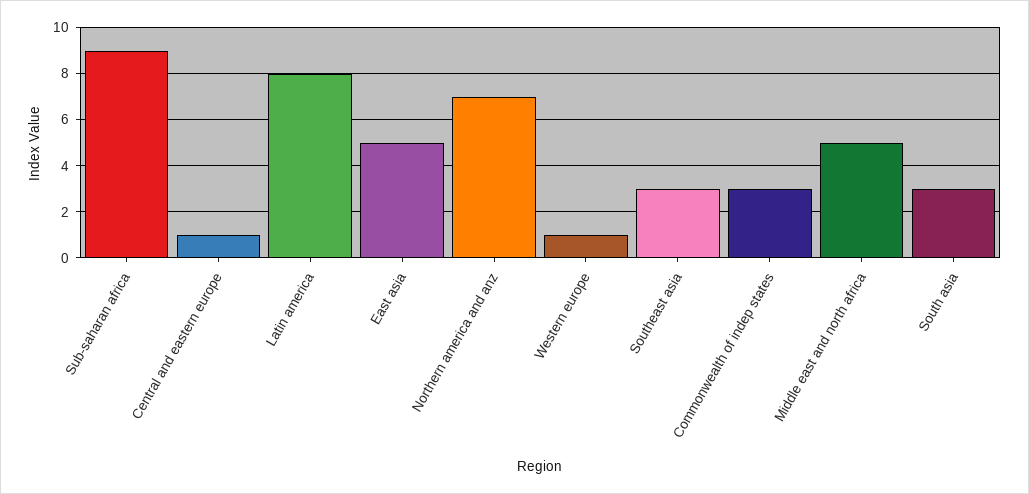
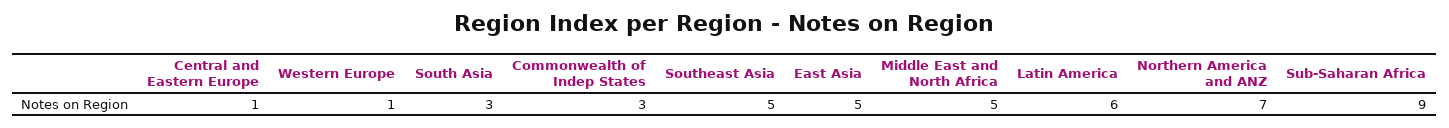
  {
    "Sub-saharan africa": 9,
    "Central and eastern europe": 1,
-   "Latin america": 8,
+   "Latin america": 6,
    "East asia": 5,
    "Northern america and anz": 7,
    "Western europe": 1,
-   "Southeast asia": 3,
+   "Southeast asia": 5,
    "Commonwealth of indep states": 3,
    "Middle east and north africa": 5,
    "South asia": 3
  }

